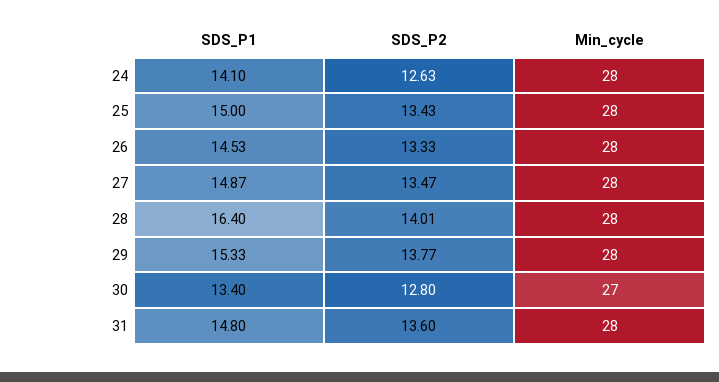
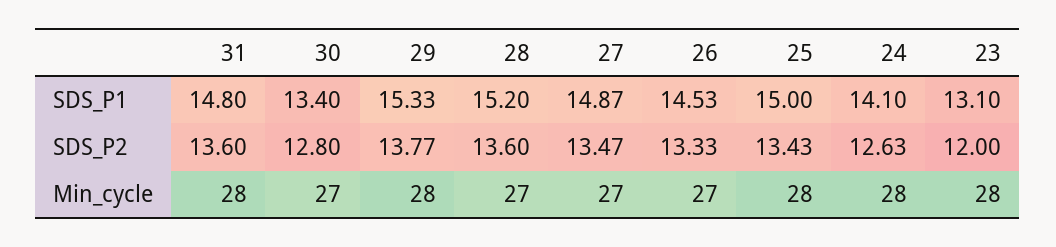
  {
    "SDS_P1": {
      "24": 14.1,
      "25": 15,
      "26": 14.53,
      "27": 14.87,
-     "28": 16.4,
+     "28": 15.2,
      "29": 15.33,
      "30": 13.4,
-     "31": 14.8
+     "31": 14.8,
+     "23": 13.1
    },
    "SDS_P2": {
      "24": 12.63,
      "25": 13.43,
      "26": 13.33,
      "27": 13.47,
-     "28": 14.01,
+     "28": 13.6,
      "29": 13.77,
      "30": 12.8,
-     "31": 13.6
+     "31": 13.6,
+     "23": 12
    },
    "Min_cycle": {
      "24": 28,
      "25": 28,
-     "26": 28,
+     "26": 27,
-     "27": 28,
+     "27": 27,
-     "28": 28,
+     "28": 27,
      "29": 28,
      "30": 27,
-     "31": 28
+     "31": 28,
+     "23": 28
    }
  }

